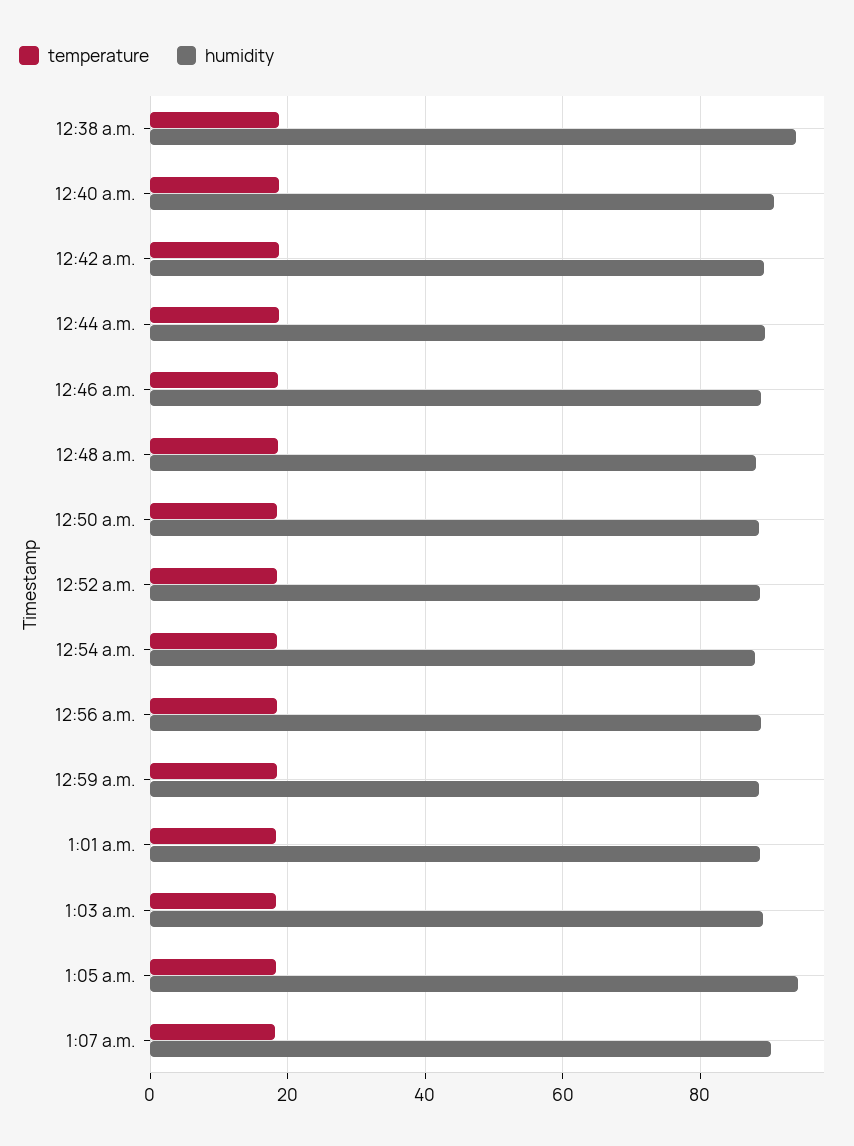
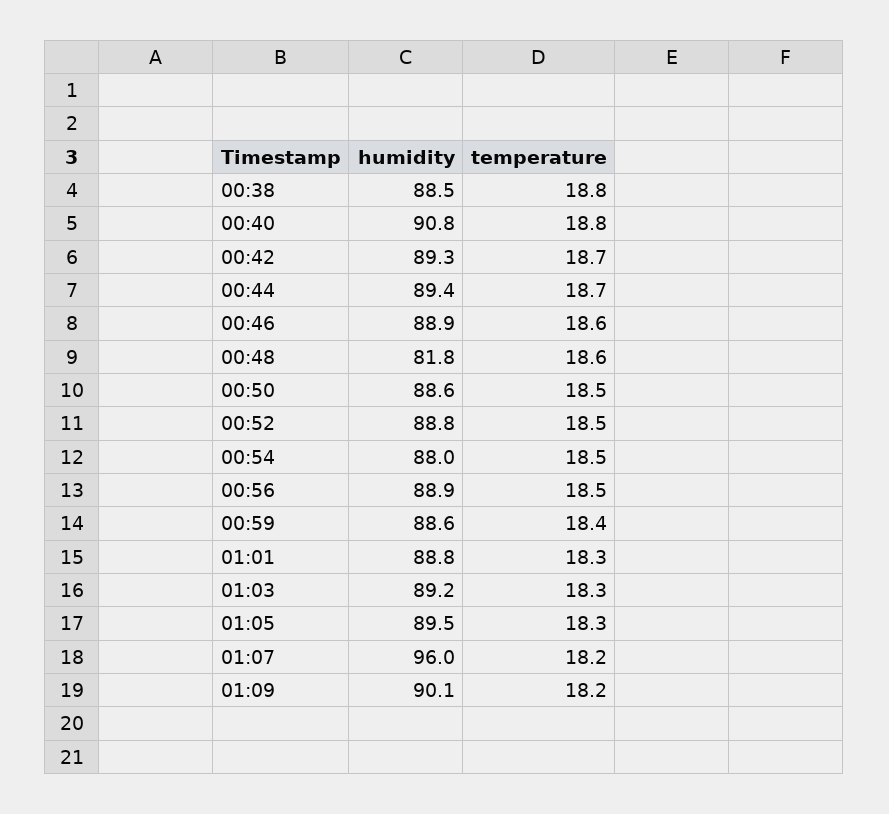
  {
    "temperature": {
      "12:38 a.m.": 18.8,
      "12:40 a.m.": 18.8,
      "12:42 a.m.": 18.7,
      "12:44 a.m.": 18.7,
      "12:46 a.m.": 18.6,
      "12:48 a.m.": 18.6,
      "12:50 a.m.": 18.5,
      "12:52 a.m.": 18.5,
      "12:54 a.m.": 18.5,
      "12:56 a.m.": 18.5,
      "12:59 a.m.": 18.4,
      "1:01 a.m.": 18.3,
      "1:03 a.m.": 18.3,
      "1:05 a.m.": 18.3,
-     "1:07 a.m.": 18.2
+     "1:07 a.m.": 18.2,
+     "01:09": 18.2
    },
    "humidity": {
-     "12:38 a.m.": 94,
+     "12:38 a.m.": 88.5,
      "12:40 a.m.": 90.8,
      "12:42 a.m.": 89.3,
      "12:44 a.m.": 89.4,
      "12:46 a.m.": 88.9,
-     "12:48 a.m.": 88,
+     "12:48 a.m.": 81.8,
      "12:50 a.m.": 88.6,
      "12:52 a.m.": 88.8,
      "12:54 a.m.": 88,
      "12:56 a.m.": 88.9,
      "12:59 a.m.": 88.6,
      "1:01 a.m.": 88.8,
      "1:03 a.m.": 89.2,
-     "1:05 a.m.": 94,
+     "1:05 a.m.": 89.5,
-     "1:07 a.m.": 90
+     "1:07 a.m.": 96,
+     "01:09": 90.1
    }
  }

